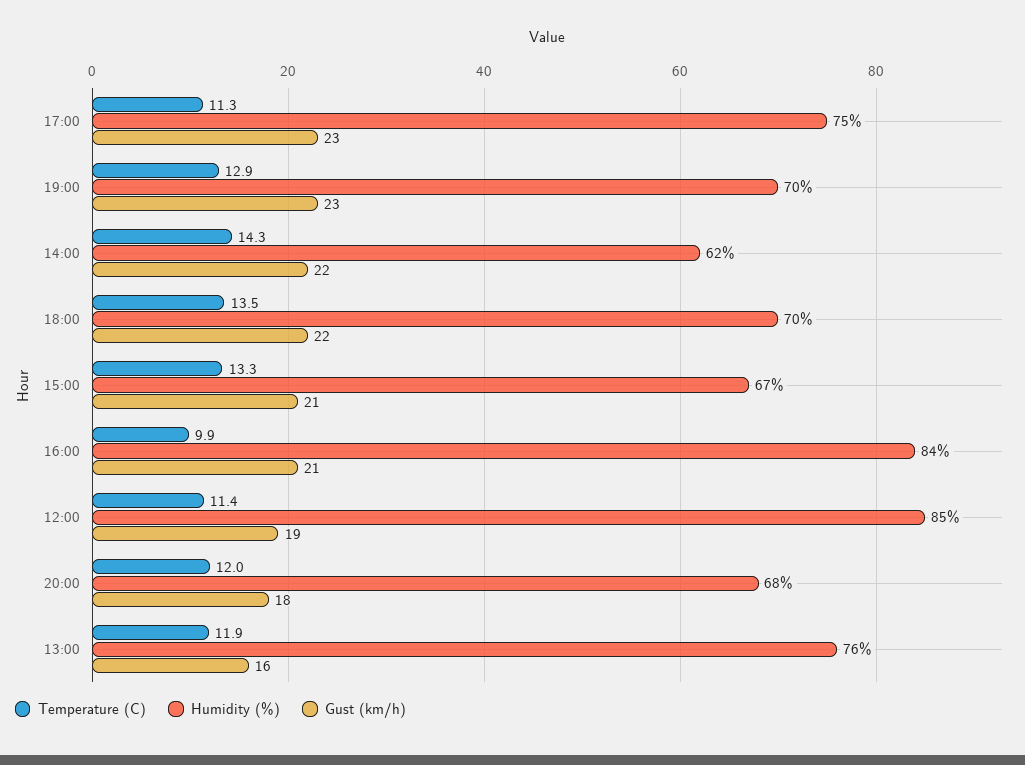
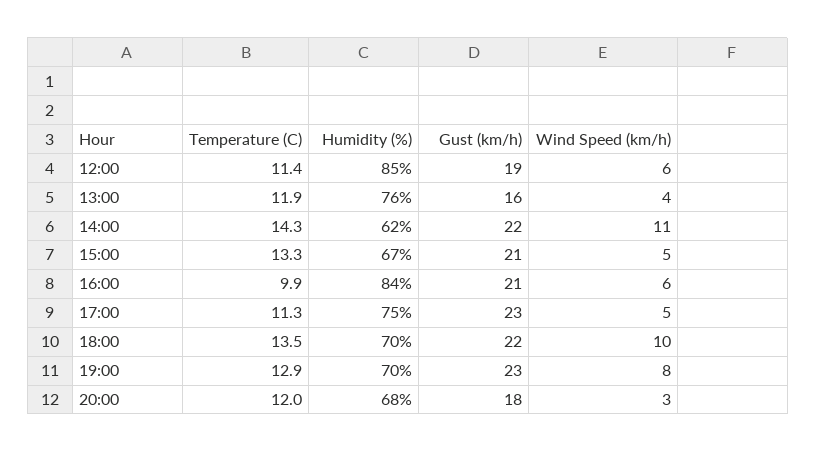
  {
    "Temperature (C)": {
      "17:00": 11.3,
      "19:00": 12.9,
      "14:00": 14.3,
      "18:00": 13.5,
      "15:00": 13.3,
      "16:00": 9.9,
      "12:00": 11.4,
      "20:00": 12,
      "13:00": 11.9
    },
    "Humidity (%)": {
      "17:00": 75,
      "19:00": 70,
      "14:00": 62,
      "18:00": 70,
      "15:00": 67,
      "16:00": 84,
      "12:00": 85,
      "20:00": 68,
      "13:00": 76
    },
    "Gust (km/h)": {
      "17:00": 23,
      "19:00": 23,
      "14:00": 22,
      "18:00": 22,
      "15:00": 21,
      "16:00": 21,
      "12:00": 19,
      "20:00": 18,
      "13:00": 16
-   }
+   },
+   "Wind Speed (km/h)": {
+     "12:00": 6,
+     "13:00": 4,
+     "14:00": 11,
+     "15:00": 5,
+     "16:00": 6,
+     "17:00": 5,
+     "18:00": 10,
+     "19:00": 8,
+     "20:00": 3
+   }
  }

